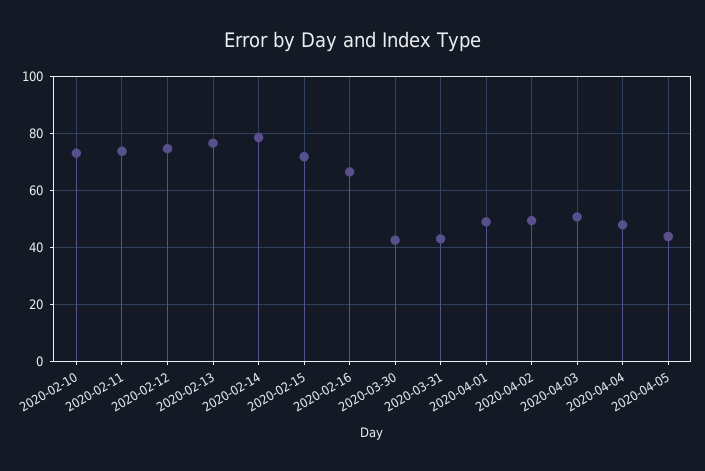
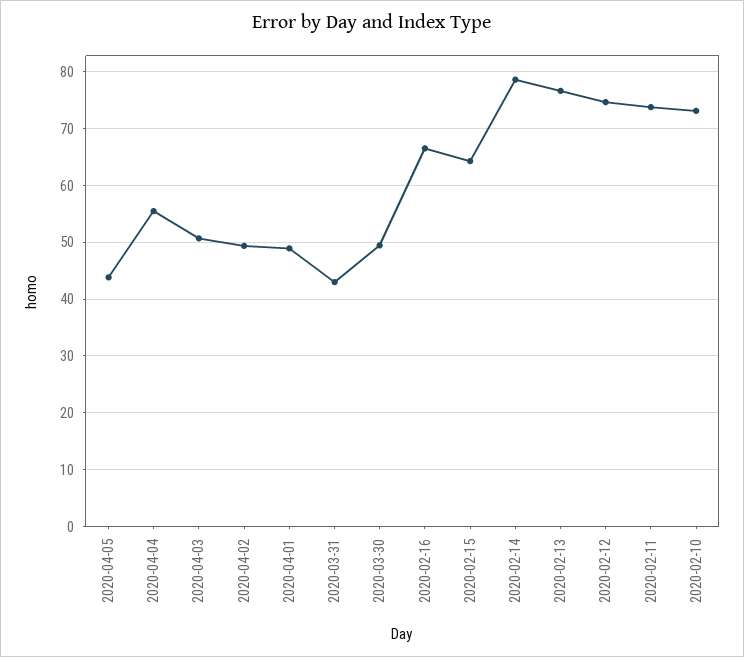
  {
    "2020-02-10": 74,
    "2020-02-11": 74,
    "2020-02-12": 74,
    "2020-02-13": 76,
    "2020-02-14": 78,
-   "2020-02-15": 72.5,
+   "2020-02-15": 64,
    "2020-02-16": 66,
-   "2020-03-30": 42.5,
+   "2020-03-30": 50,
    "2020-03-31": 42,
    "2020-04-01": 48,
    "2020-04-02": 50,
    "2020-04-03": 50,
-   "2020-04-04": 47.5,
+   "2020-04-04": 56,
    "2020-04-05": 44
  }

